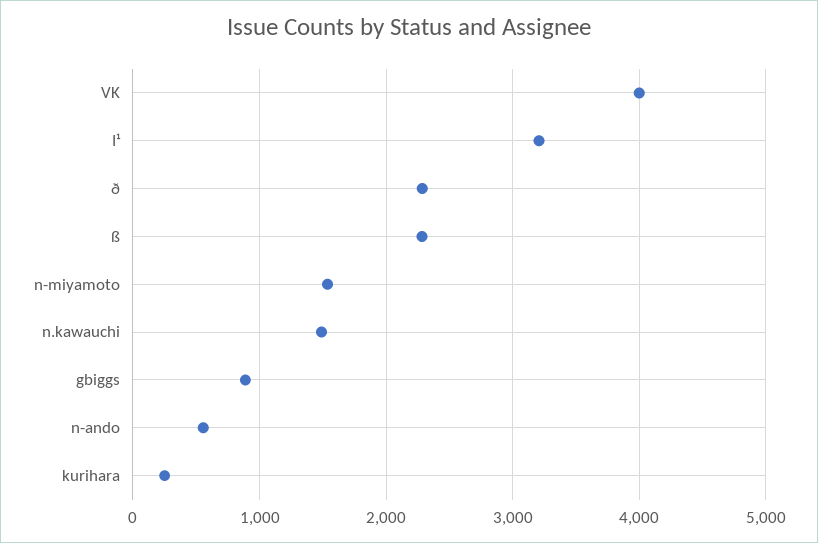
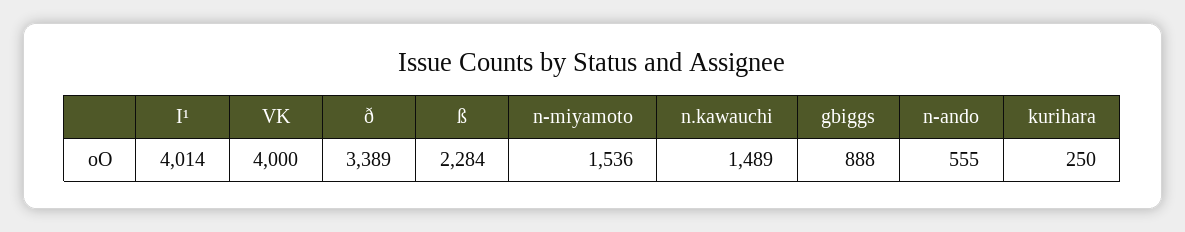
  {
    "VK": 4000,
-   "I¹": 3200,
+   "I¹": 4014,
-   "ð": 2300,
+   "ð": 3389,
    "ß": 2284,
    "n-miyamoto": 1536,
    "n.kawauchi": 1489,
    "gbiggs": 888,
    "n-ando": 555,
    "kurihara": 250
  }

